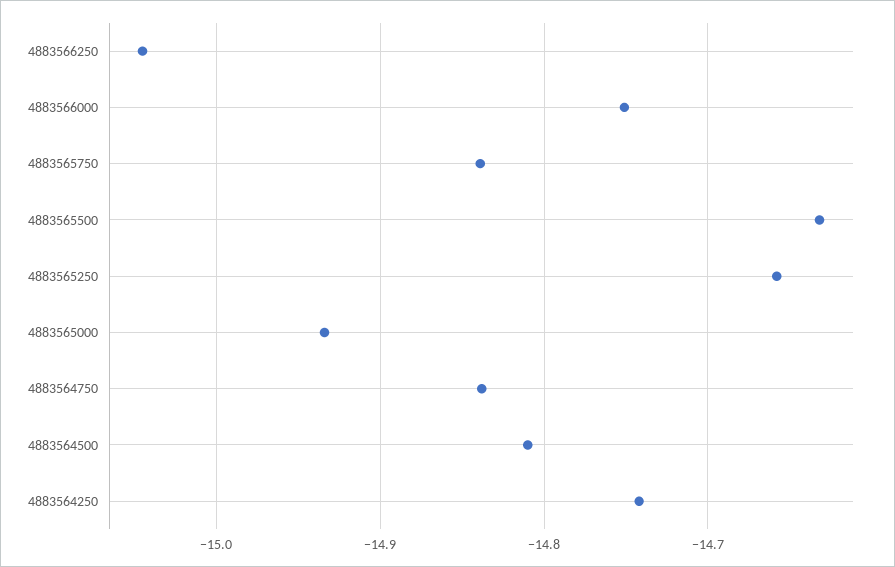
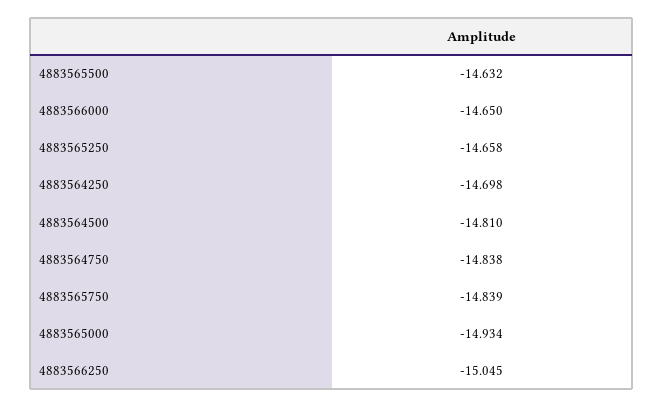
  {
    "4883566250": -15.045,
-   "4883566000": -14.75,
+   "4883566000": -14.65,
    "4883565750": -14.839,
    "4883565500": -14.632,
    "4883565250": -14.658,
    "4883565000": -14.934,
    "4883564750": -14.838,
    "4883564500": -14.81,
-   "4883564250": -14.74
+   "4883564250": -14.698
  }

